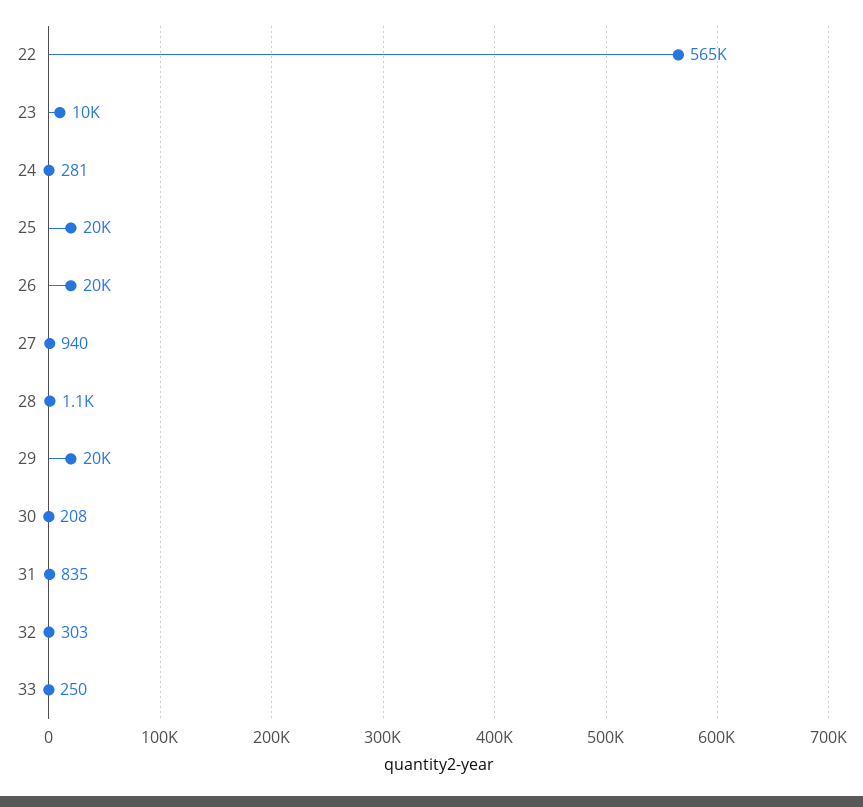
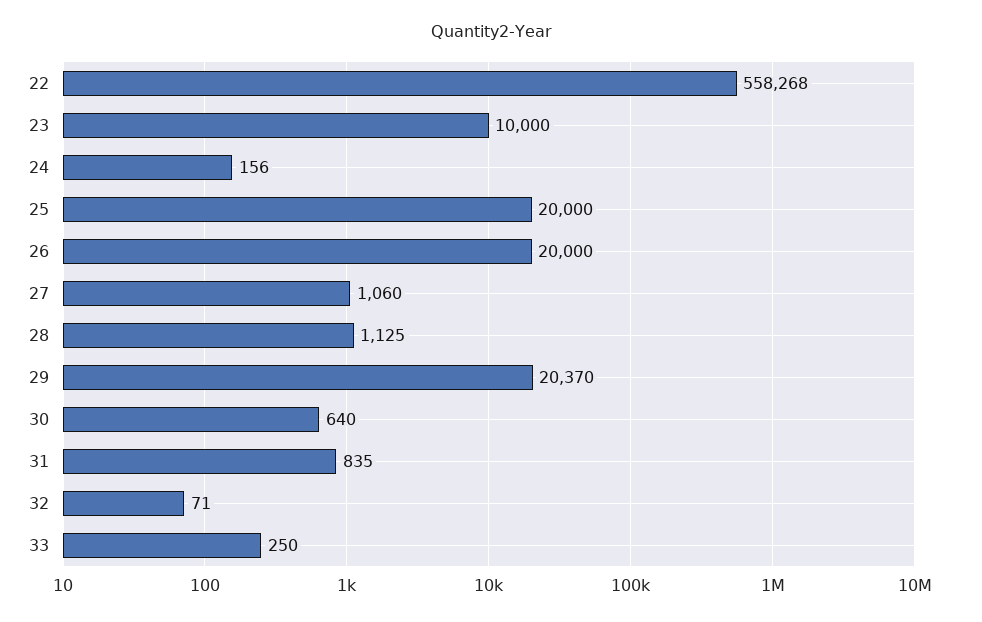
  {
-   "22": 565000,
+   "22": 558268,
    "23": 10000,
-   "24": 281,
+   "24": 156,
    "25": 20000,
    "26": 20000,
-   "27": 940,
+   "27": 1060,
    "28": 1125,
    "29": 20370,
-   "30": 208,
+   "30": 640,
    "31": 835,
-   "32": 303,
+   "32": 71,
    "33": 250
  }

